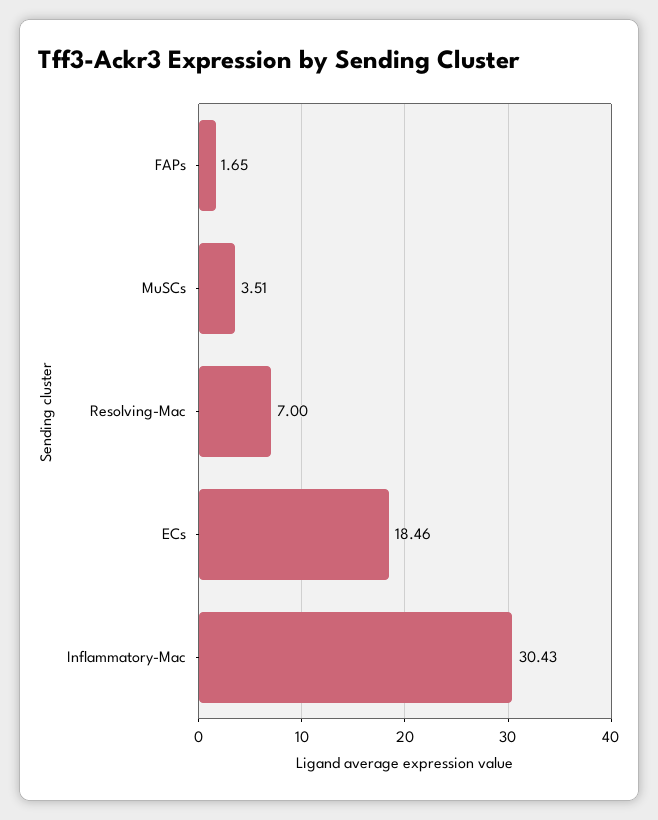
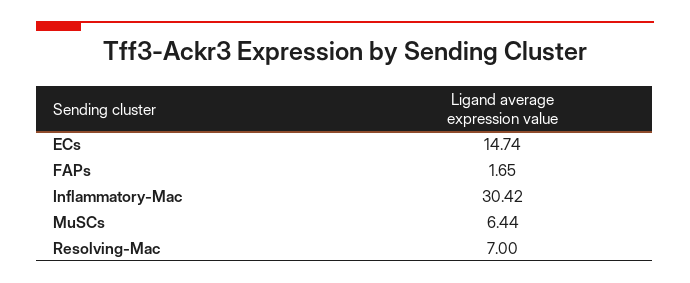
  {
    "FAPs": 1.65,
-   "MuSCs": 3.51,
+   "MuSCs": 6.44,
    "Resolving-Mac": 7,
-   "ECs": 18.46,
+   "ECs": 14.74,
-   "Inflammatory-Mac": 30.43
+   "Inflammatory-Mac": 30.42
  }

